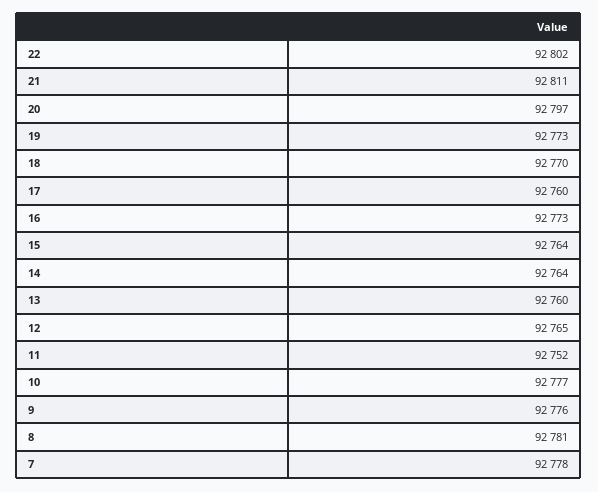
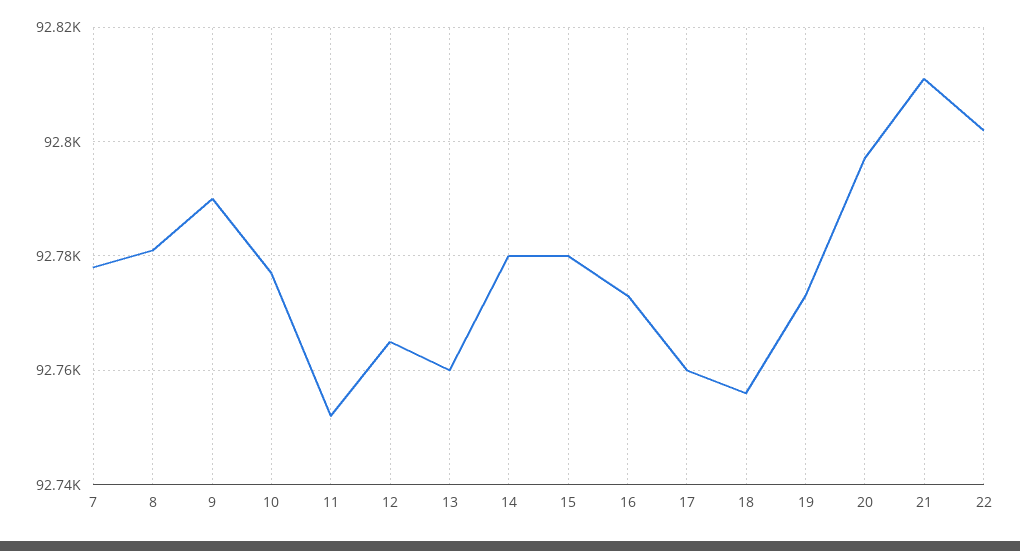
  {
    "22": 92802,
    "21": 92811,
    "20": 92797,
    "19": 92773,
-   "18": 92770,
+   "18": 92755,
    "17": 92760,
    "16": 92773,
-   "15": 92764,
+   "15": 92780,
-   "14": 92764,
+   "14": 92780,
    "13": 92760,
    "12": 92765,
    "11": 92752,
    "10": 92777,
-   "9": 92776,
+   "9": 92790,
    "8": 92781,
    "7": 92778
  }

